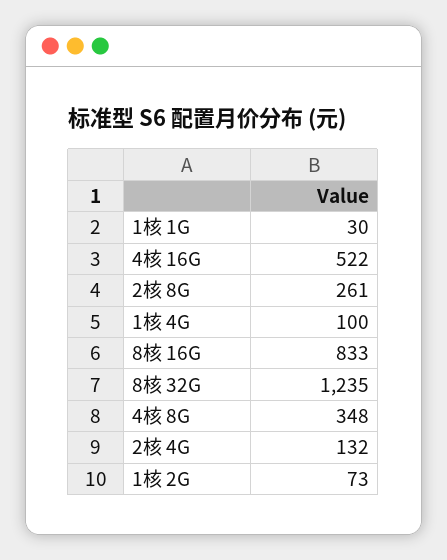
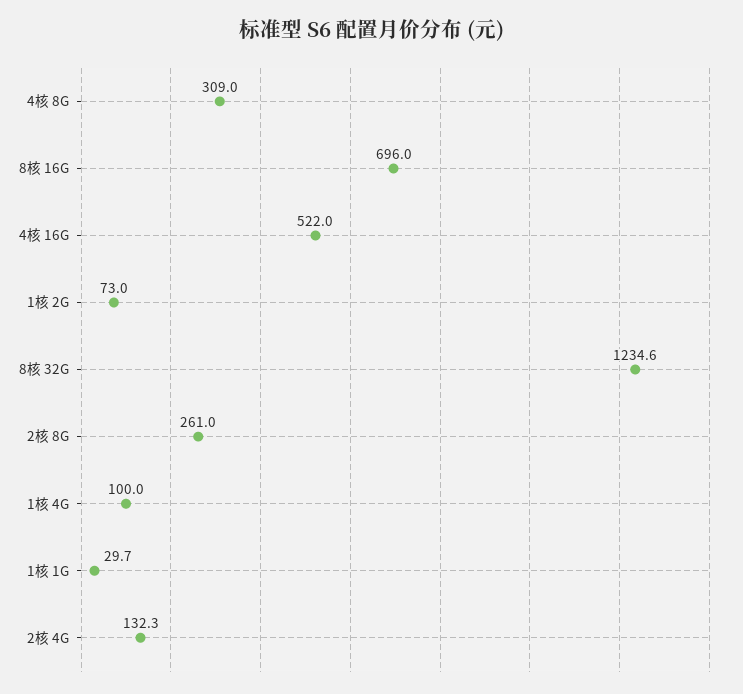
  {
    "1核 1G": 29.7,
    "4核 16G": 522,
    "2核 8G": 261,
    "1核 4G": 100,
-   "8核 16G": 833,
+   "8核 16G": 696,
    "8核 32G": 1234.6,
-   "4核 8G": 348,
+   "4核 8G": 309,
    "2核 4G": 132.3,
    "1核 2G": 73
  }

